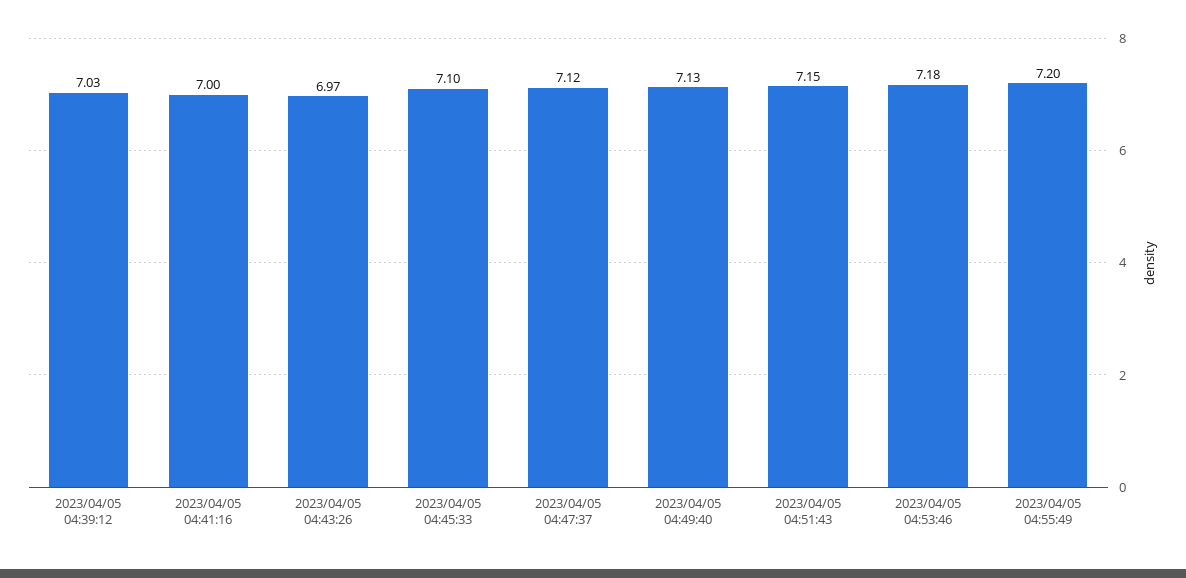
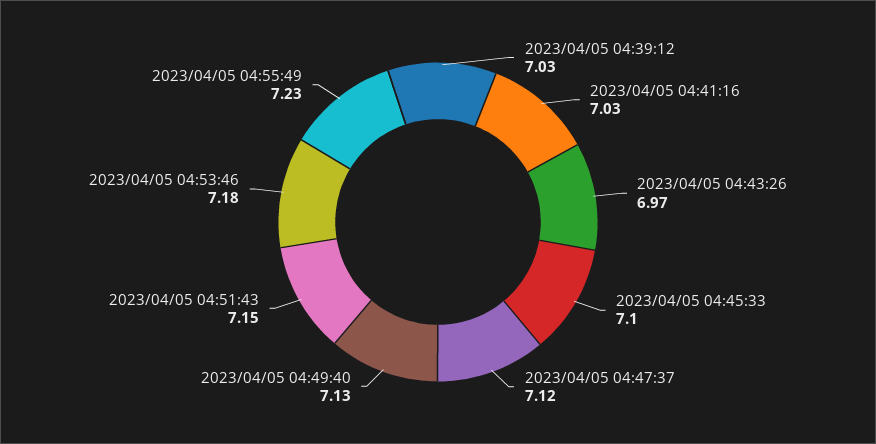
  {
    "2023/04/05 04:39:12": 7.03,
-   "2023/04/05 04:41:16": 7,
+   "2023/04/05 04:41:16": 7.03,
    "2023/04/05 04:43:26": 6.97,
    "2023/04/05 04:45:33": 7.1,
    "2023/04/05 04:47:37": 7.12,
    "2023/04/05 04:49:40": 7.13,
    "2023/04/05 04:51:43": 7.15,
    "2023/04/05 04:53:46": 7.18,
-   "2023/04/05 04:55:49": 7.2
+   "2023/04/05 04:55:49": 7.23
  }

